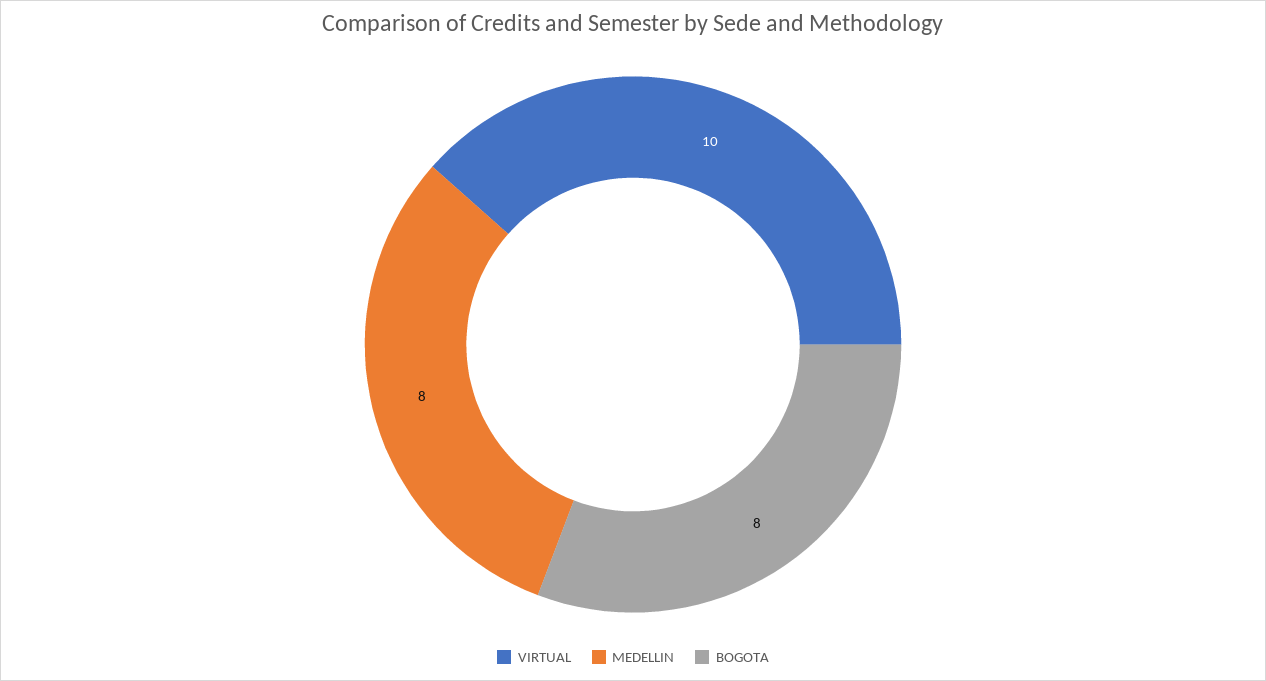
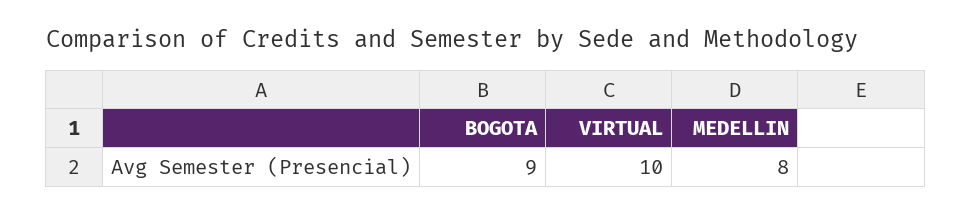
  {
    "VIRTUAL": 10,
    "MEDELLIN": 8,
-   "BOGOTA": 8
+   "BOGOTA": 9
  }

